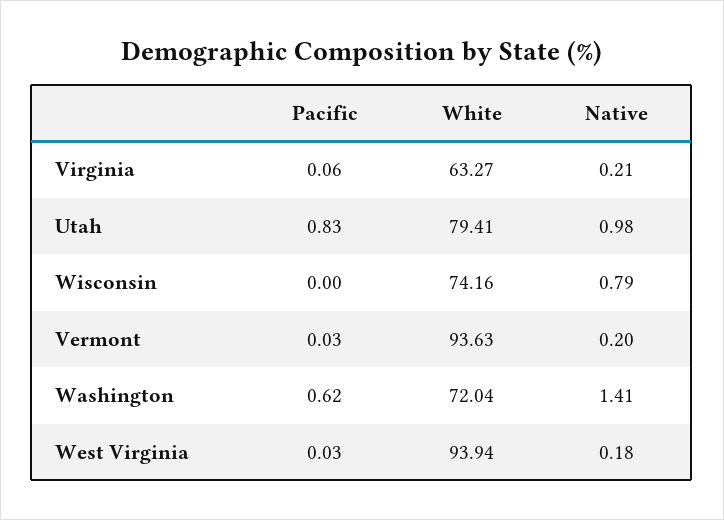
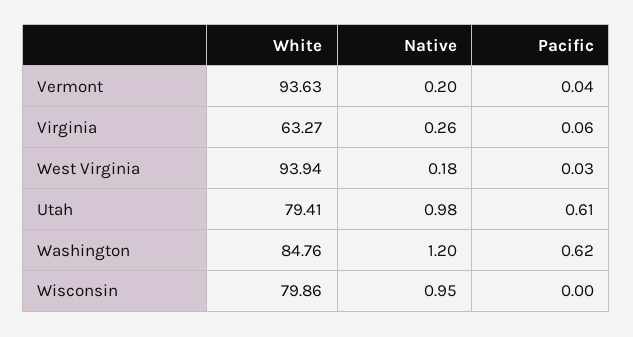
  {
    "Pacific": {
      "Virginia": 0.06,
-     "Utah": 0.83,
+     "Utah": 0.61,
      "Wisconsin": 0,
-     "Vermont": 0.03,
+     "Vermont": 0.04,
      "Washington": 0.62,
      "West Virginia": 0.03
    },
    "White": {
      "Virginia": 63.27,
      "Utah": 79.41,
-     "Wisconsin": 74.16,
+     "Wisconsin": 79.86,
      "Vermont": 93.63,
-     "Washington": 72.04,
+     "Washington": 84.76,
      "West Virginia": 93.94
    },
    "Native": {
-     "Virginia": 0.21,
+     "Virginia": 0.26,
      "Utah": 0.98,
-     "Wisconsin": 0.79,
+     "Wisconsin": 0.95,
      "Vermont": 0.2,
-     "Washington": 1.41,
+     "Washington": 1.2,
      "West Virginia": 0.18
    }
  }

